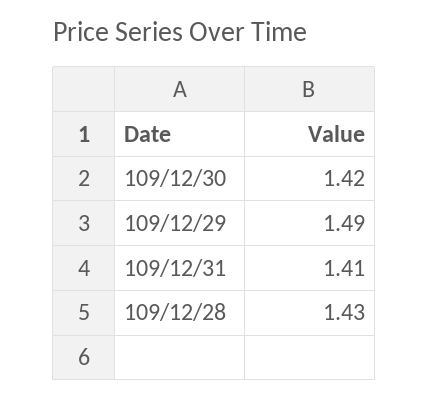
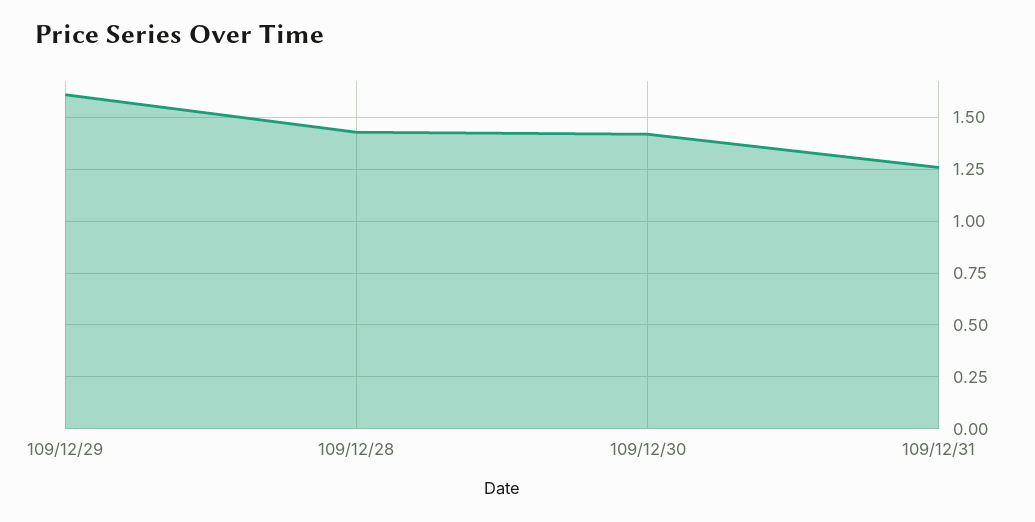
  {
    "109/12/30": 1.42,
-   "109/12/29": 1.49,
+   "109/12/29": 1.6,
-   "109/12/31": 1.41,
+   "109/12/31": 1.25,
    "109/12/28": 1.43
  }

